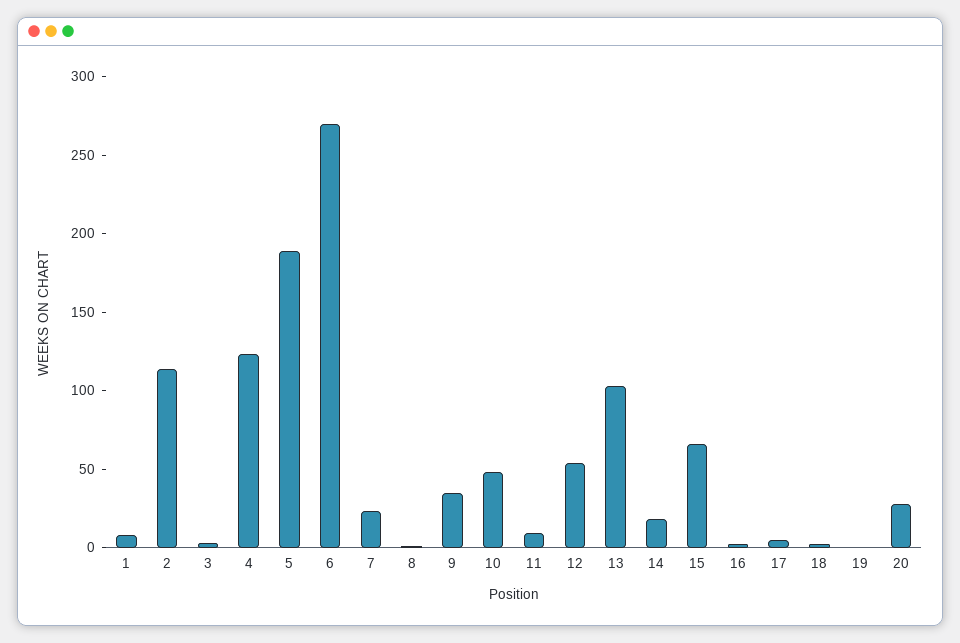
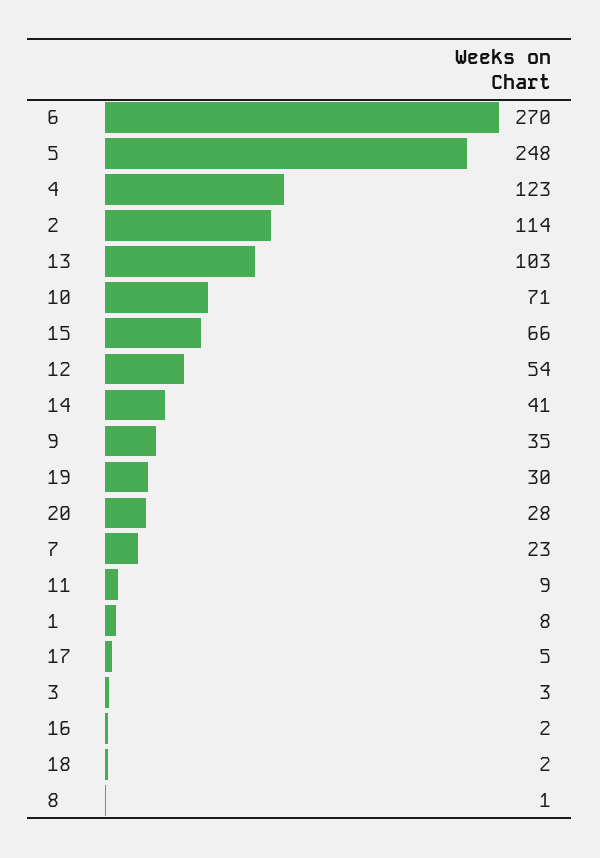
  {
    "1": 8,
    "2": 114,
    "3": 3,
    "4": 123,
-   "5": 190,
+   "5": 248,
    "6": 270,
    "7": 23,
    "8": 1,
    "9": 35,
-   "10": 50,
+   "10": 71,
    "11": 9,
    "12": 54,
    "13": 103,
-   "14": 20,
+   "14": 41,
    "15": 66,
    "16": 2,
    "17": 5,
    "18": 2,
-   "19": 0,
+   "19": 30,
    "20": 28
  }

